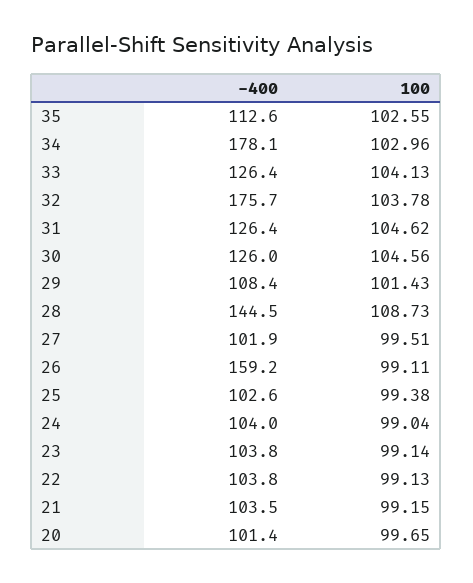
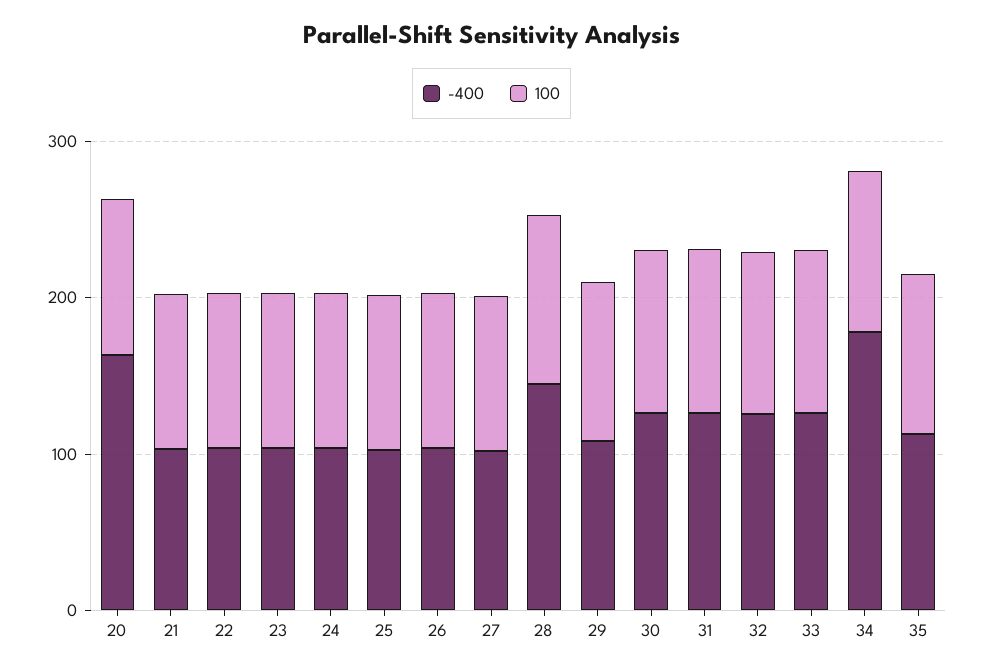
  {
    "-400": {
      "35": 112.6,
      "34": 178.1,
      "33": 126.4,
-     "32": 175.7,
+     "32": 120,
      "31": 126.4,
      "30": 126,
      "29": 108.4,
      "28": 144.5,
      "27": 101.9,
-     "26": 159.2,
+     "26": 100,
      "25": 102.6,
      "24": 104,
      "23": 103.8,
      "22": 103.8,
      "21": 103.5,
-     "20": 101.4
+     "20": 160
    },
    "100": {
      "35": 102.55,
      "34": 102.96,
      "33": 104.13,
      "32": 103.78,
      "31": 104.62,
      "30": 104.56,
      "29": 101.43,
      "28": 108.73,
      "27": 99.51,
      "26": 99.11,
      "25": 99.38,
      "24": 99.04,
      "23": 99.14,
      "22": 99.13,
      "21": 99.15,
      "20": 99.65
    }
  }

